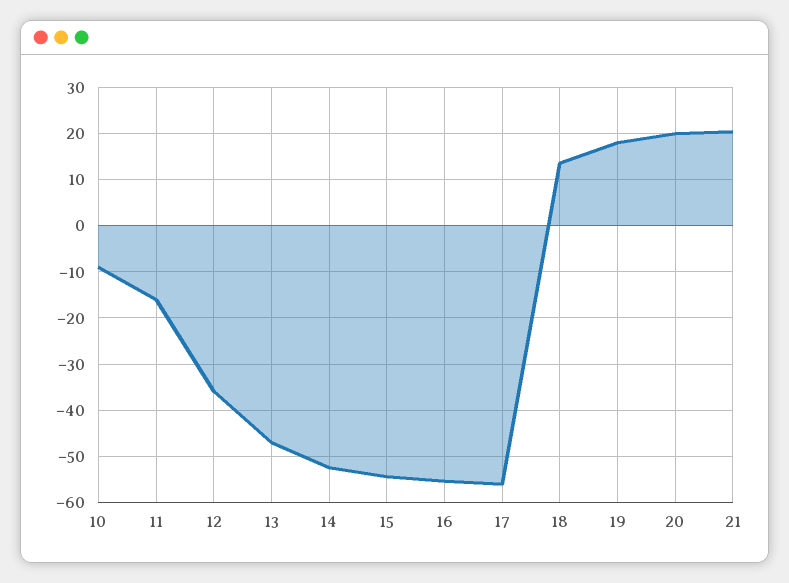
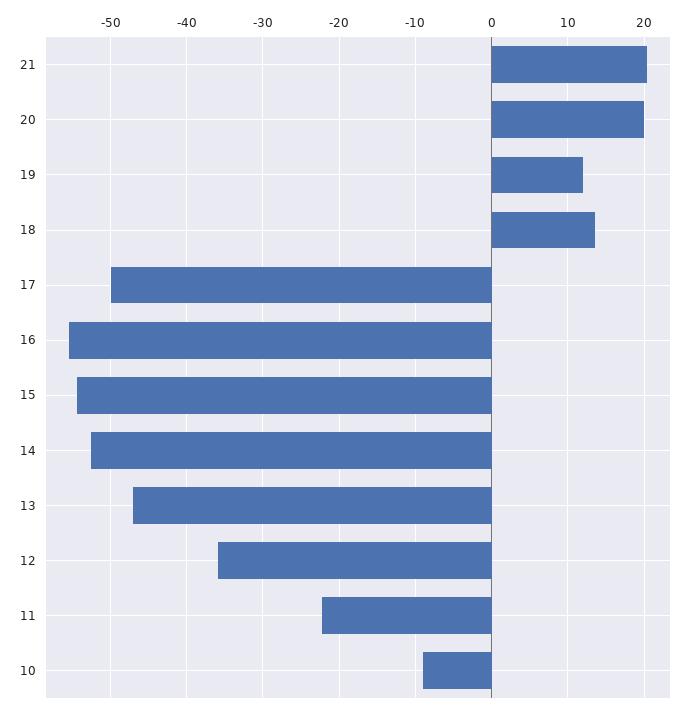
  {
    "10": -9,
-   "11": -16,
+   "11": -22,
    "12": -36,
    "13": -47,
    "14": -53,
    "15": -54,
    "16": -55,
-   "17": -56,
+   "17": -50,
    "18": 14,
-   "19": 18,
+   "19": 12,
    "20": 20,
    "21": 20
  }

